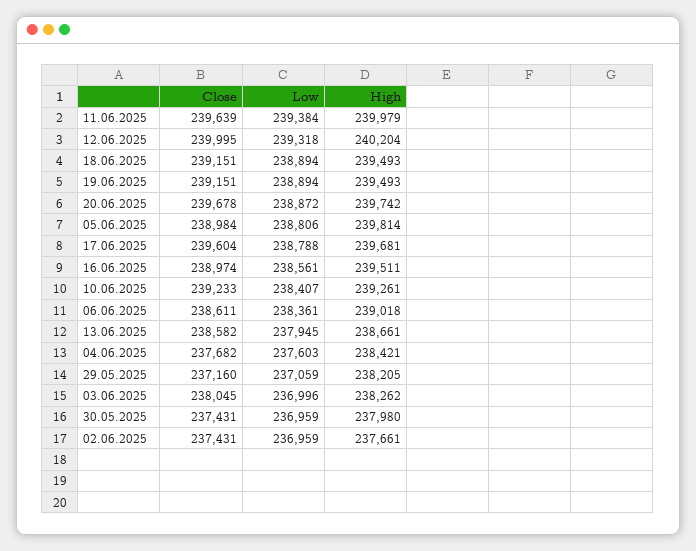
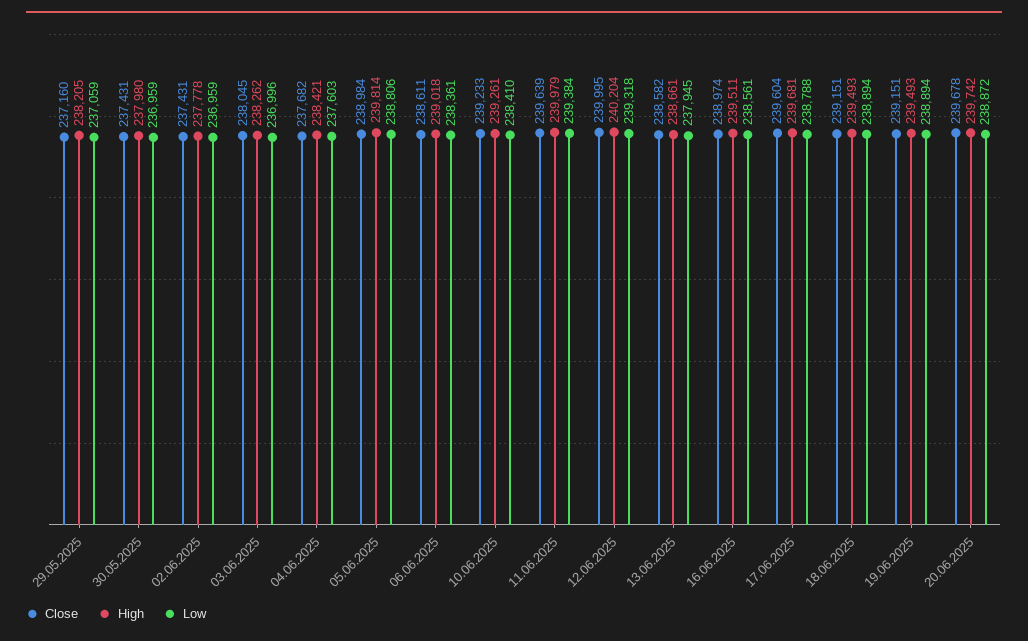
  {
    "Close": {
      "11.06.2025": 239639,
      "12.06.2025": 239995,
      "18.06.2025": 239151,
      "19.06.2025": 239151,
      "20.06.2025": 239678,
      "05.06.2025": 238984,
      "17.06.2025": 239604,
      "16.06.2025": 238974,
      "10.06.2025": 239233,
      "06.06.2025": 238611,
      "13.06.2025": 238582,
      "04.06.2025": 237682,
      "29.05.2025": 237160,
      "03.06.2025": 238045,
      "30.05.2025": 237431,
      "02.06.2025": 237431
    },
    "Low": {
      "11.06.2025": 239384,
      "12.06.2025": 239318,
      "18.06.2025": 238894,
      "19.06.2025": 238894,
      "20.06.2025": 238872,
      "05.06.2025": 238806,
      "17.06.2025": 238788,
      "16.06.2025": 238561,
-     "10.06.2025": 238407,
+     "10.06.2025": 238410,
      "06.06.2025": 238361,
      "13.06.2025": 237945,
      "04.06.2025": 237603,
      "29.05.2025": 237059,
      "03.06.2025": 236996,
      "30.05.2025": 236959,
      "02.06.2025": 236959
    },
    "High": {
      "11.06.2025": 239979,
      "12.06.2025": 240204,
      "18.06.2025": 239493,
      "19.06.2025": 239493,
      "20.06.2025": 239742,
      "05.06.2025": 239814,
      "17.06.2025": 239681,
      "16.06.2025": 239511,
      "10.06.2025": 239261,
      "06.06.2025": 239018,
      "13.06.2025": 238661,
      "04.06.2025": 238421,
      "29.05.2025": 238205,
      "03.06.2025": 238262,
      "30.05.2025": 237980,
-     "02.06.2025": 237661
+     "02.06.2025": 237778
    }
  }

